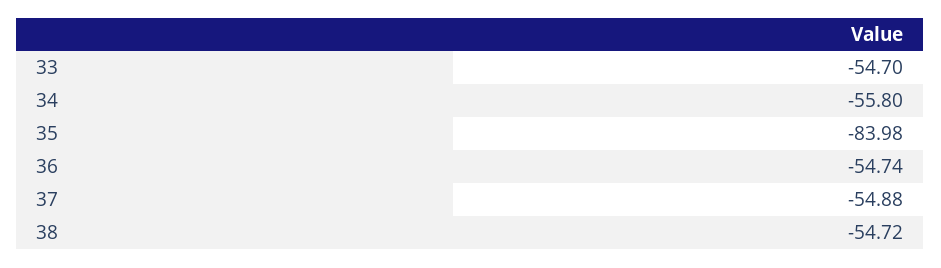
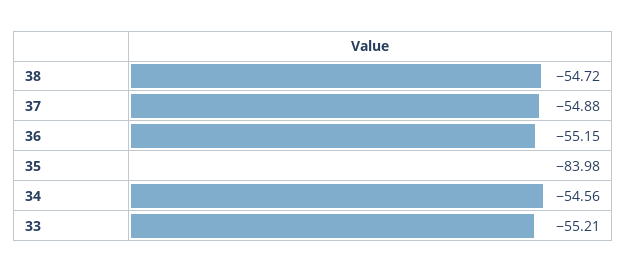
  {
-   "33": -54.7,
+   "33": -55.21,
-   "34": -55.8,
+   "34": -54.56,
    "35": -83.98,
-   "36": -54.74,
+   "36": -55.15,
    "37": -54.88,
    "38": -54.72
  }

